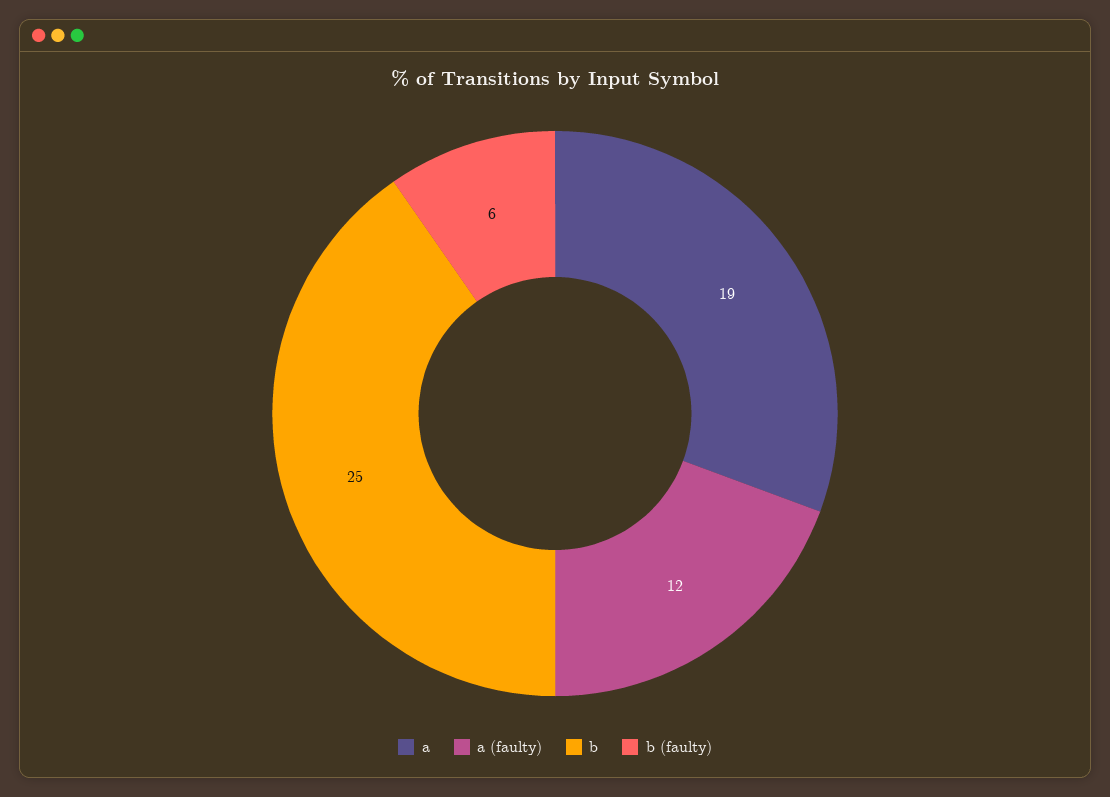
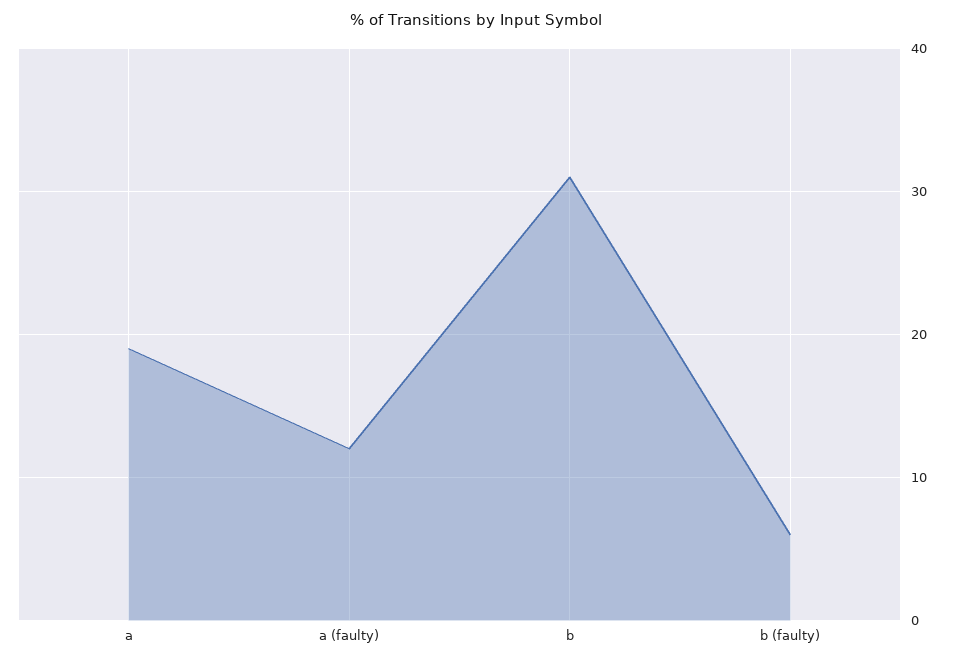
  {
    "a": 19,
    "a (faulty)": 12,
-   "b": 25,
+   "b": 31,
    "b (faulty)": 6
  }

